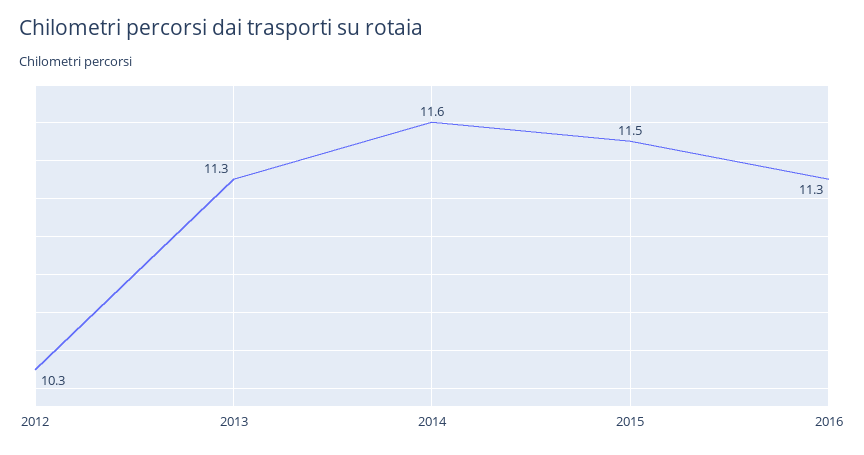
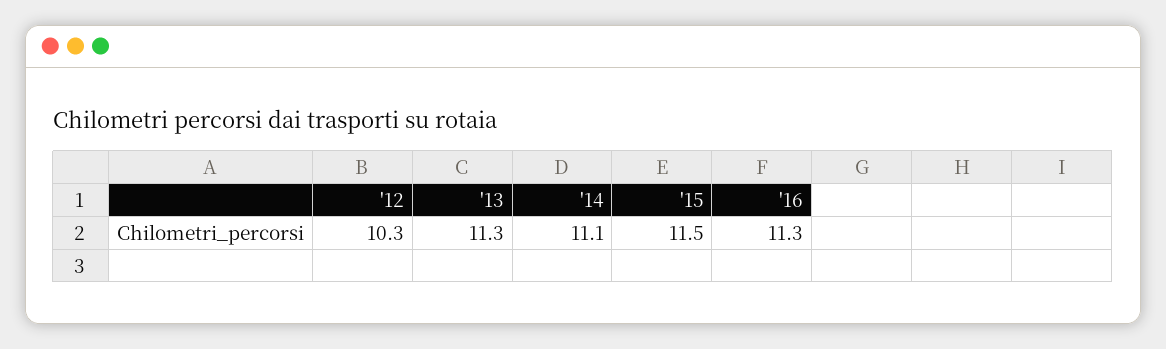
  {
    "2012": 10.3,
    "2013": 11.3,
-   "2014": 11.6,
+   "2014": 11.1,
    "2015": 11.5,
    "2016": 11.3
  }

